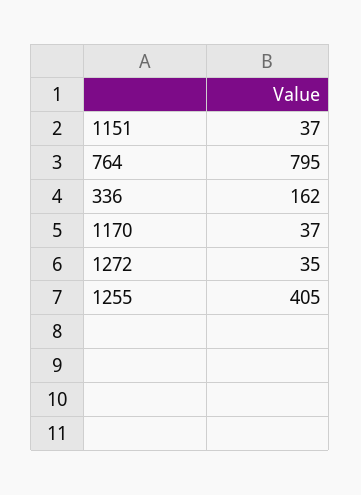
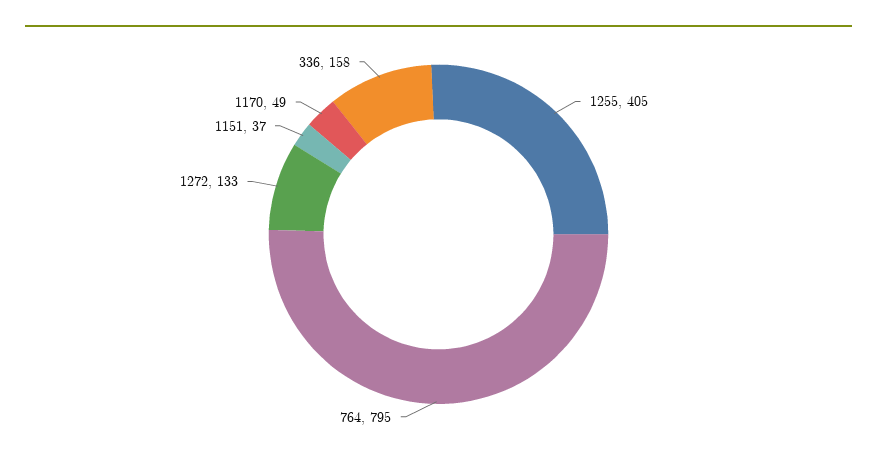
  {
    "1151": 37,
    "764": 795,
-   "336": 162,
+   "336": 158,
-   "1170": 37,
+   "1170": 49,
-   "1272": 35,
+   "1272": 133,
    "1255": 405
  }

